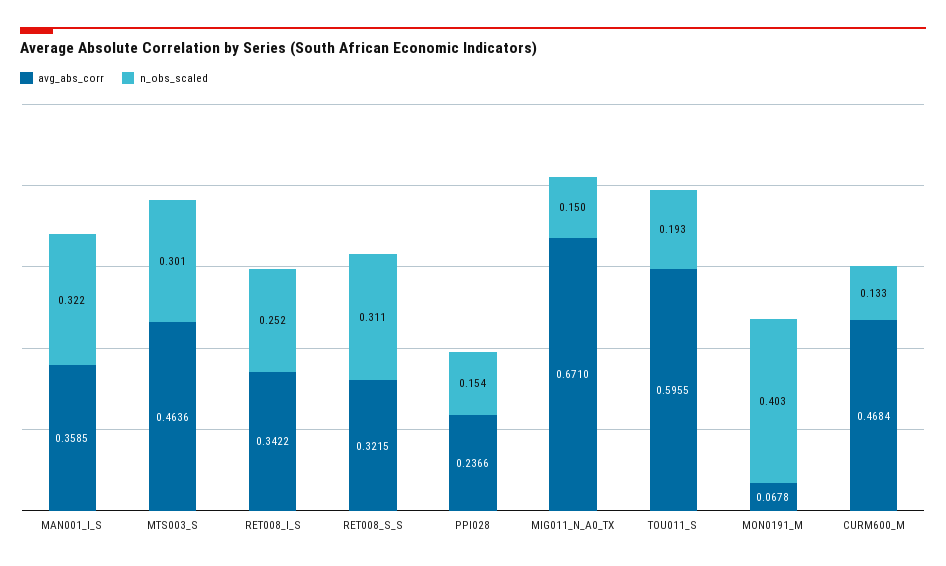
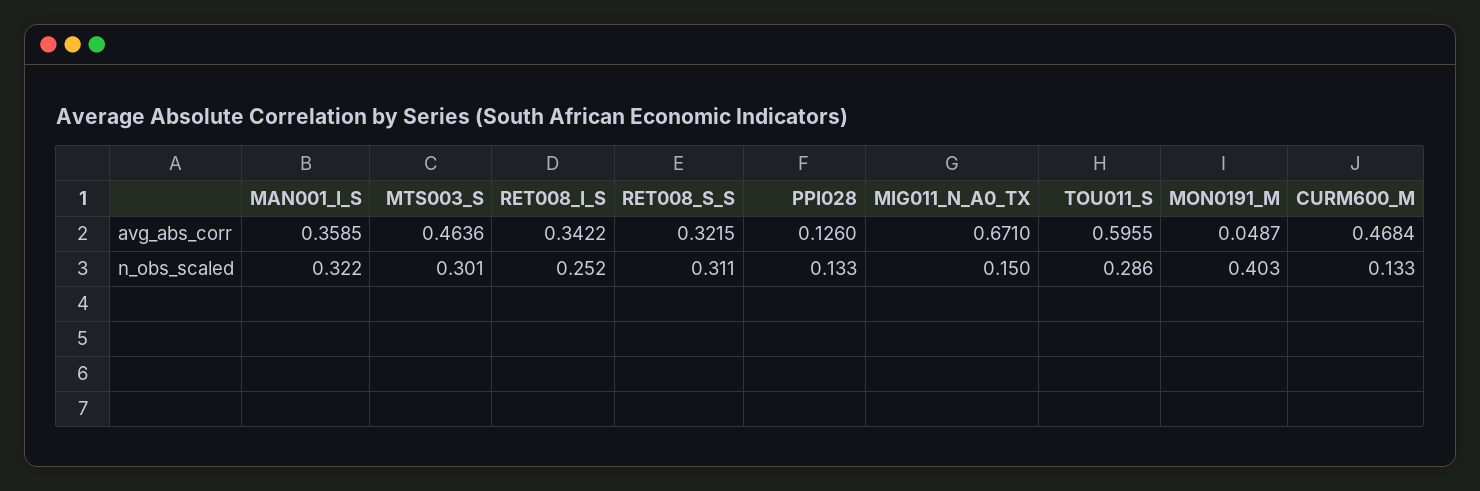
  {
    "avg_abs_corr": {
      "MAN001_I_S": 0.3585,
      "MTS003_S": 0.4636,
      "RET008_I_S": 0.3422,
      "RET008_S_S": 0.3215,
-     "PPI028": 0.2366,
+     "PPI028": 0.126,
      "MIG011_N_A0_TX": 0.671,
      "TOU011_S": 0.5955,
-     "MON0191_M": 0.0678,
+     "MON0191_M": 0.0487,
      "CURM600_M": 0.4684
    },
    "n_obs_scaled": {
      "MAN001_I_S": 0.322,
      "MTS003_S": 0.301,
      "RET008_I_S": 0.252,
      "RET008_S_S": 0.311,
-     "PPI028": 0.154,
+     "PPI028": 0.133,
      "MIG011_N_A0_TX": 0.15,
-     "TOU011_S": 0.193,
+     "TOU011_S": 0.286,
      "MON0191_M": 0.403,
      "CURM600_M": 0.133
    }
  }

